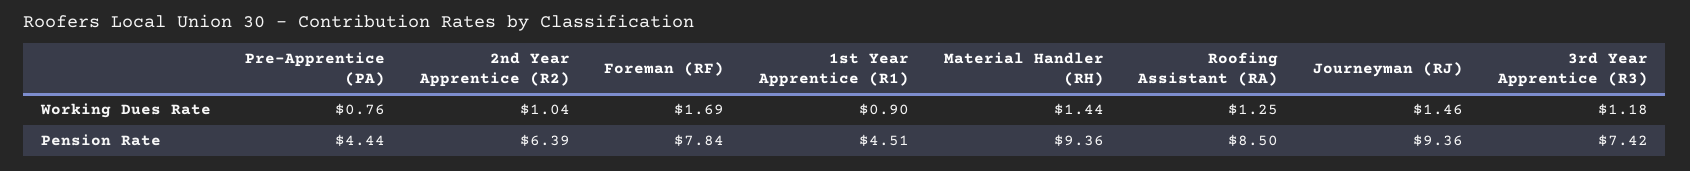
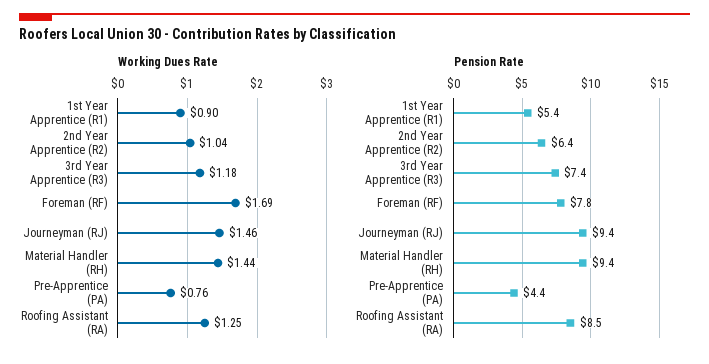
  {
    "Working Dues Rate": {
      "Pre-Apprentice (PA)": 0.76,
      "2nd Year Apprentice (R2)": 1.04,
      "Foreman (RF)": 1.69,
      "1st Year Apprentice (R1)": 0.9,
      "Material Handler (RH)": 1.44,
      "Roofing Assistant (RA)": 1.25,
      "Journeyman (RJ)": 1.46,
      "3rd Year Apprentice (R3)": 1.18
    },
    "Pension Rate": {
      "Pre-Apprentice (PA)": 4.44,
      "2nd Year Apprentice (R2)": 6.39,
      "Foreman (RF)": 7.84,
-     "1st Year Apprentice (R1)": 4.51,
+     "1st Year Apprentice (R1)": 5.4,
      "Material Handler (RH)": 9.36,
      "Roofing Assistant (RA)": 8.5,
      "Journeyman (RJ)": 9.36,
      "3rd Year Apprentice (R3)": 7.42
    }
  }

